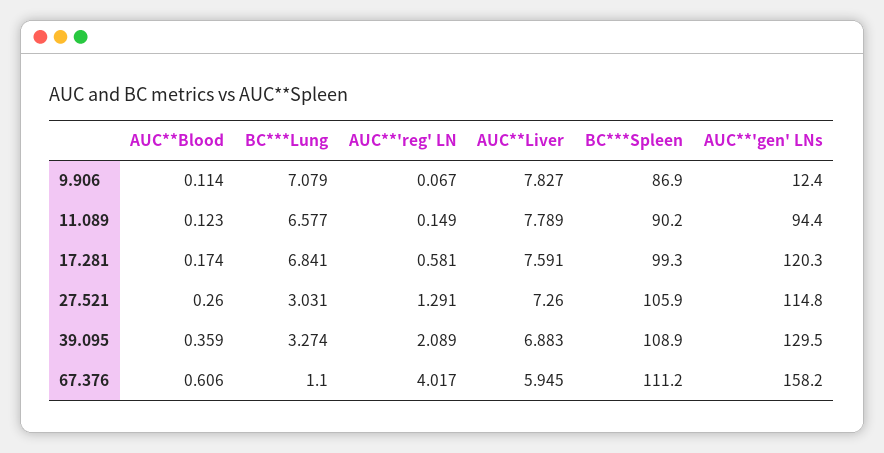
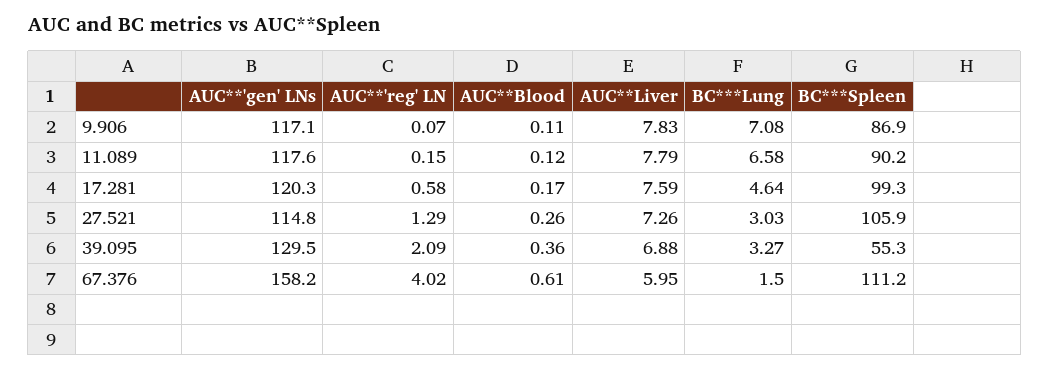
  {
    "AUC**Blood": {
      "9.906": 0.114,
      "11.089": 0.123,
      "17.281": 0.174,
      "27.521": 0.26,
      "39.095": 0.359,
      "67.376": 0.606
    },
    "BC***Lung": {
      "9.906": 7.079,
      "11.089": 6.577,
-     "17.281": 6.841,
+     "17.281": 4.64,
      "27.521": 3.031,
      "39.095": 3.274,
-     "67.376": 1.1
+     "67.376": 1.5
    },
    "AUC**'reg' LN": {
      "9.906": 0.067,
      "11.089": 0.149,
      "17.281": 0.581,
      "27.521": 1.291,
      "39.095": 2.089,
      "67.376": 4.017
    },
    "AUC**Liver": {
      "9.906": 7.827,
      "11.089": 7.789,
      "17.281": 7.591,
      "27.521": 7.26,
      "39.095": 6.883,
      "67.376": 5.945
    },
    "BC***Spleen": {
      "9.906": 86.9,
      "11.089": 90.2,
      "17.281": 99.3,
      "27.521": 105.9,
-     "39.095": 108.9,
+     "39.095": 55.3,
      "67.376": 111.2
    },
    "AUC**'gen' LNs": {
-     "9.906": 12.4,
+     "9.906": 117.1,
-     "11.089": 94.4,
+     "11.089": 117.6,
      "17.281": 120.3,
      "27.521": 114.8,
      "39.095": 129.5,
      "67.376": 158.2
    }
  }

